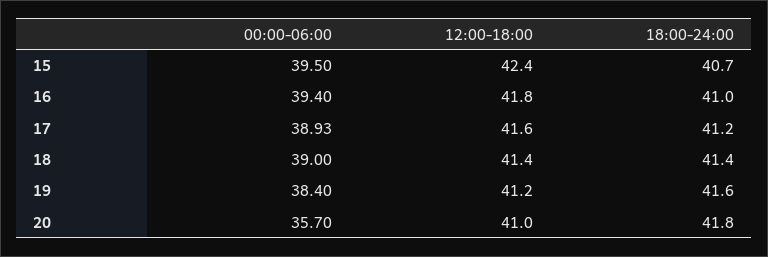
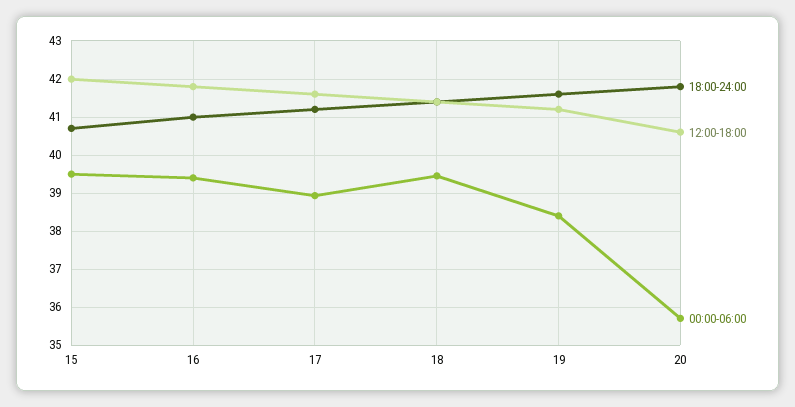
  {
    "00:00-06:00": {
      "15": 39.5,
      "16": 39.4,
      "17": 38.93,
-     "18": 39,
+     "18": 39.4,
      "19": 38.4,
      "20": 35.7
    },
    "12:00-18:00": {
-     "15": 42.4,
+     "15": 42,
      "16": 41.8,
      "17": 41.6,
      "18": 41.4,
      "19": 41.2,
-     "20": 41
+     "20": 40.6
    },
    "18:00-24:00": {
      "15": 40.7,
      "16": 41,
      "17": 41.2,
      "18": 41.4,
      "19": 41.6,
      "20": 41.8
    }
  }

